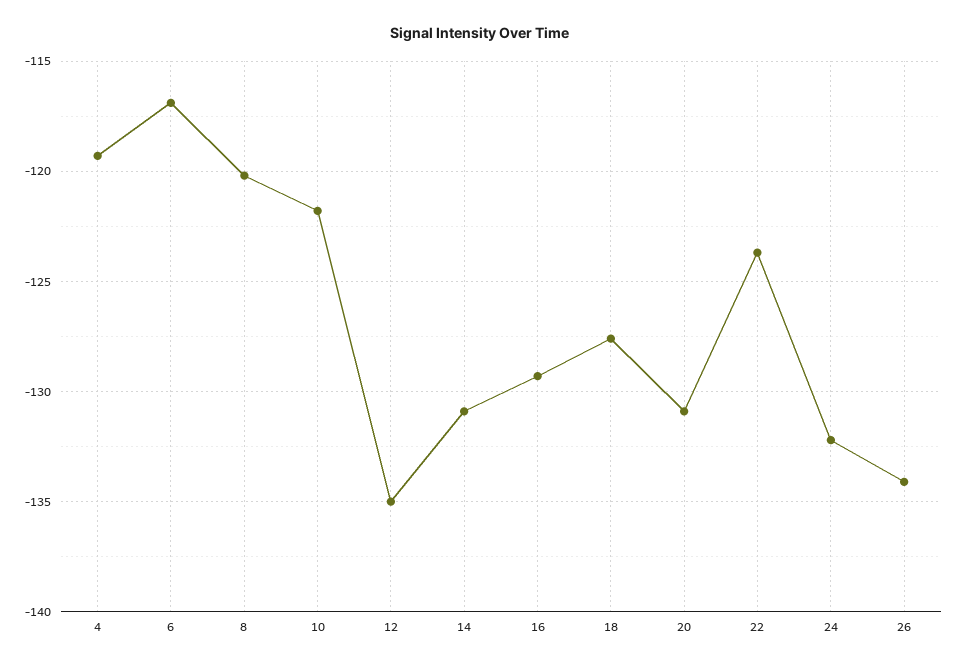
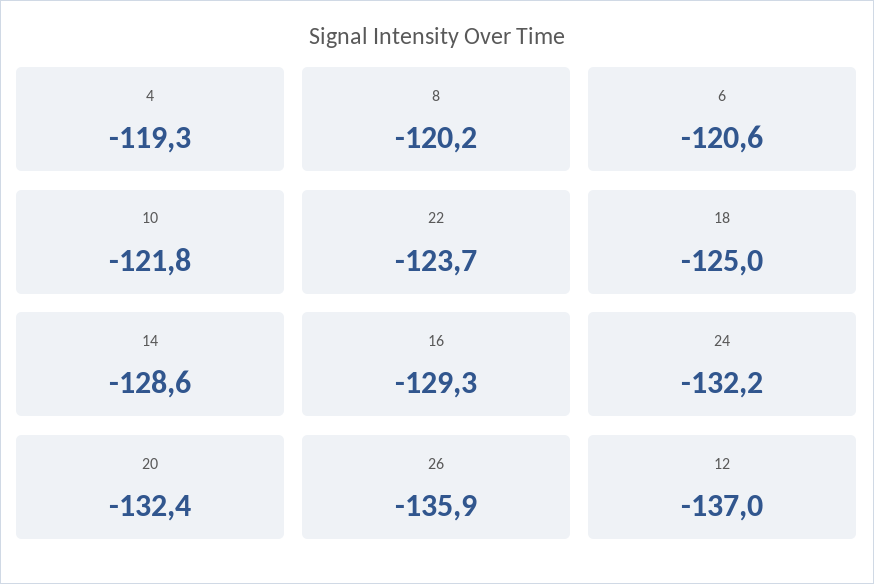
  {
    "4": -119.3,
-   "6": -117,
+   "6": -120.6,
    "8": -120.2,
    "10": -121.8,
-   "12": -135,
+   "12": -137,
-   "14": -131,
+   "14": -128.6,
    "16": -129.3,
-   "18": -127.5,
+   "18": -125,
-   "20": -131,
+   "20": -132.4,
    "22": -123.7,
    "24": -132.2,
-   "26": -134
+   "26": -135.9
  }

